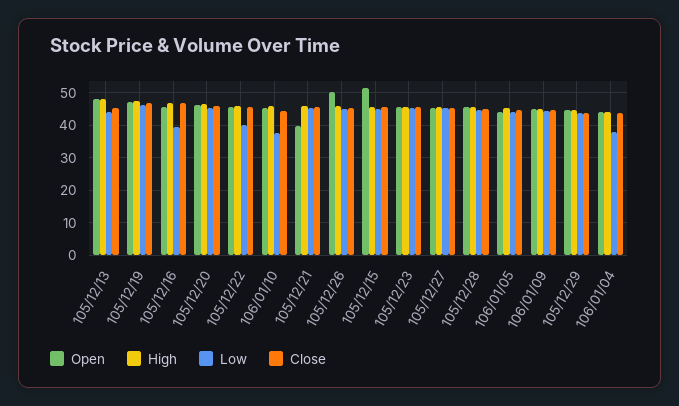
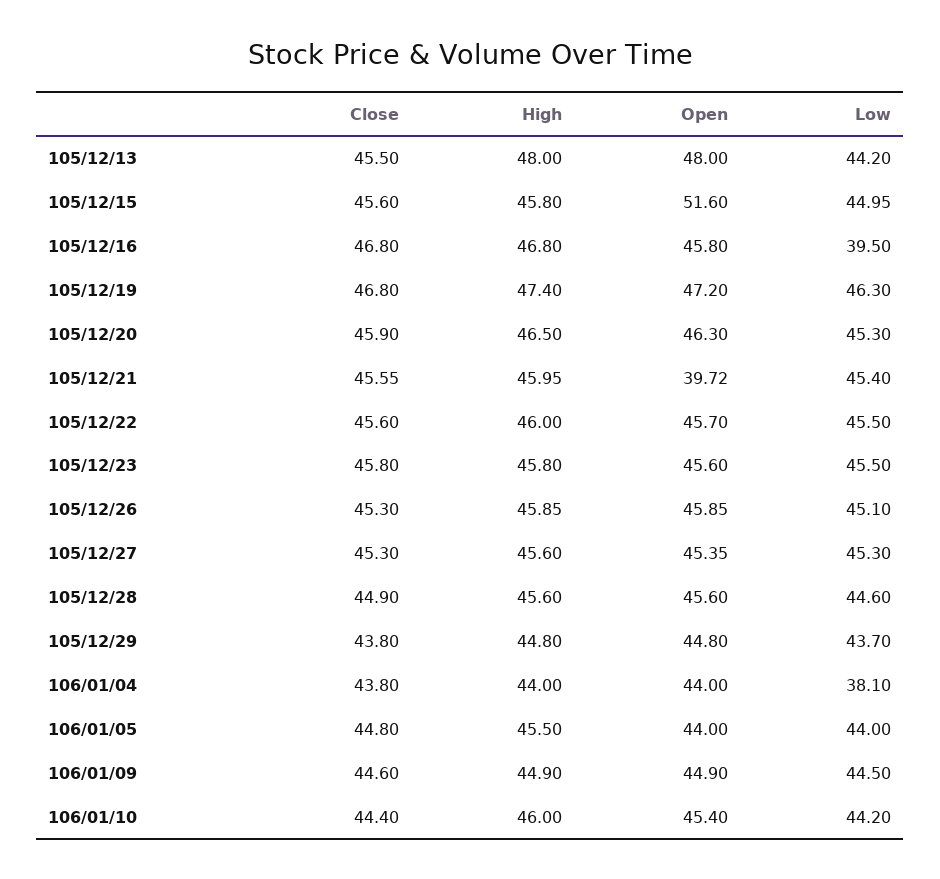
  {
    "Open": {
      "105/12/13": 48,
      "105/12/19": 47.2,
      "105/12/16": 45.8,
      "105/12/20": 46.3,
      "105/12/22": 45.7,
      "106/01/10": 45.4,
      "105/12/21": 39.72,
-     "105/12/26": 50,
+     "105/12/26": 45.85,
      "105/12/15": 51.6,
      "105/12/23": 45.6,
      "105/12/27": 45.35,
      "105/12/28": 45.6,
      "106/01/05": 44,
      "106/01/09": 44.9,
      "105/12/29": 44.8,
      "106/01/04": 44
    },
    "High": {
      "105/12/13": 48,
      "105/12/19": 47.4,
      "105/12/16": 46.8,
      "105/12/20": 46.5,
      "105/12/22": 46,
      "106/01/10": 46,
      "105/12/21": 45.95,
      "105/12/26": 45.85,
      "105/12/15": 45.8,
      "105/12/23": 45.8,
      "105/12/27": 45.6,
      "105/12/28": 45.6,
      "106/01/05": 45.5,
      "106/01/09": 44.9,
      "105/12/29": 44.8,
      "106/01/04": 44
    },
    "Low": {
      "105/12/13": 44.2,
      "105/12/19": 46.3,
      "105/12/16": 39.5,
      "105/12/20": 45.3,
-     "105/12/22": 40,
+     "105/12/22": 45.5,
-     "106/01/10": 38,
+     "106/01/10": 44.2,
      "105/12/21": 45.4,
      "105/12/26": 45.1,
      "105/12/15": 44.95,
      "105/12/23": 45.5,
      "105/12/27": 45.3,
      "105/12/28": 44.6,
      "106/01/05": 44,
      "106/01/09": 44.5,
      "105/12/29": 43.7,
      "106/01/04": 38.1
    },
    "Close": {
      "105/12/13": 45.5,
      "105/12/19": 46.8,
      "105/12/16": 46.8,
      "105/12/20": 45.9,
      "105/12/22": 45.6,
      "106/01/10": 44.4,
      "105/12/21": 45.55,
      "105/12/26": 45.3,
      "105/12/15": 45.6,
      "105/12/23": 45.8,
      "105/12/27": 45.3,
      "105/12/28": 44.9,
      "106/01/05": 44.8,
      "106/01/09": 44.6,
      "105/12/29": 43.8,
      "106/01/04": 43.8
    }
  }

